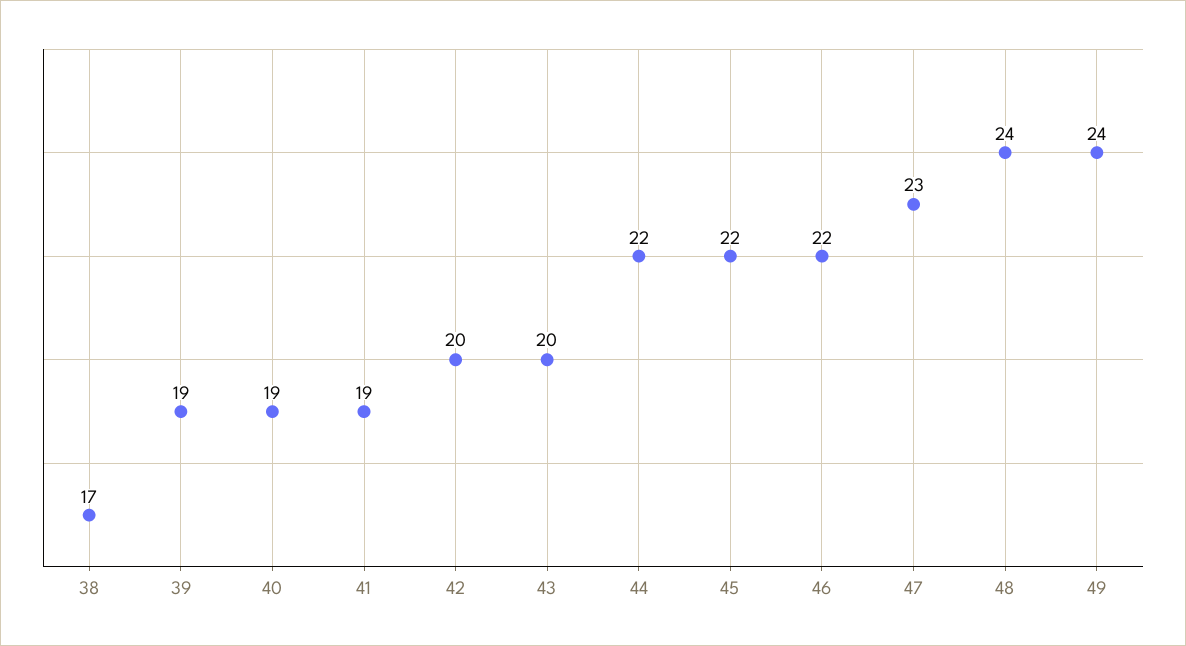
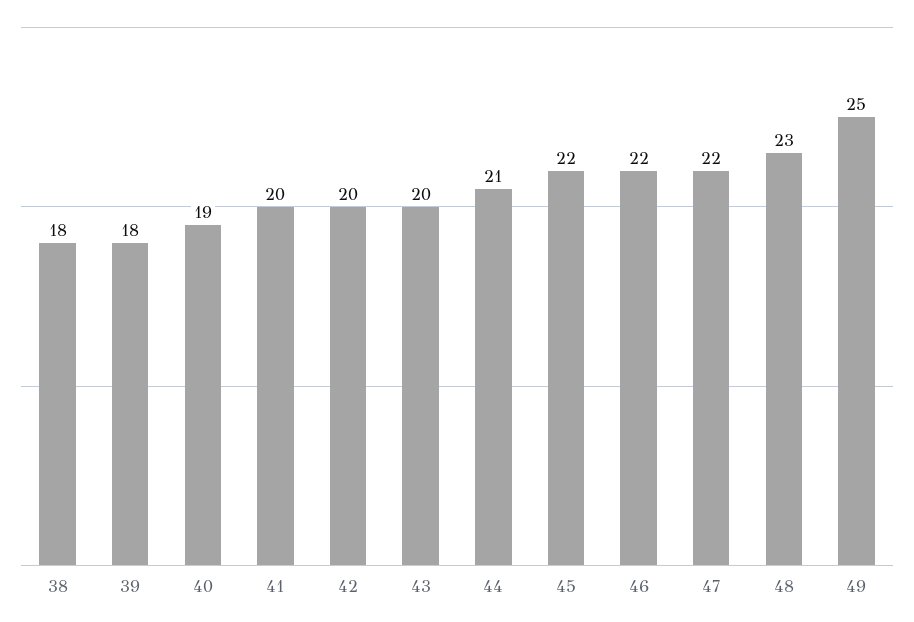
  {
-   "38": 17,
+   "38": 18,
-   "39": 19,
+   "39": 18,
    "40": 19,
-   "41": 19,
+   "41": 20,
    "42": 20,
    "43": 20,
-   "44": 22,
+   "44": 21,
    "45": 22,
    "46": 22,
-   "47": 23,
+   "47": 22,
-   "48": 24,
+   "48": 23,
-   "49": 24
+   "49": 25
  }

